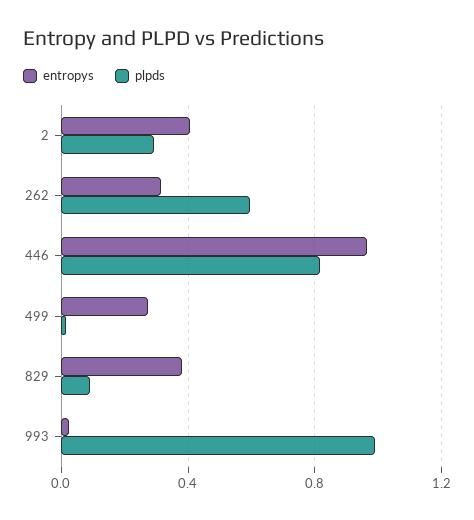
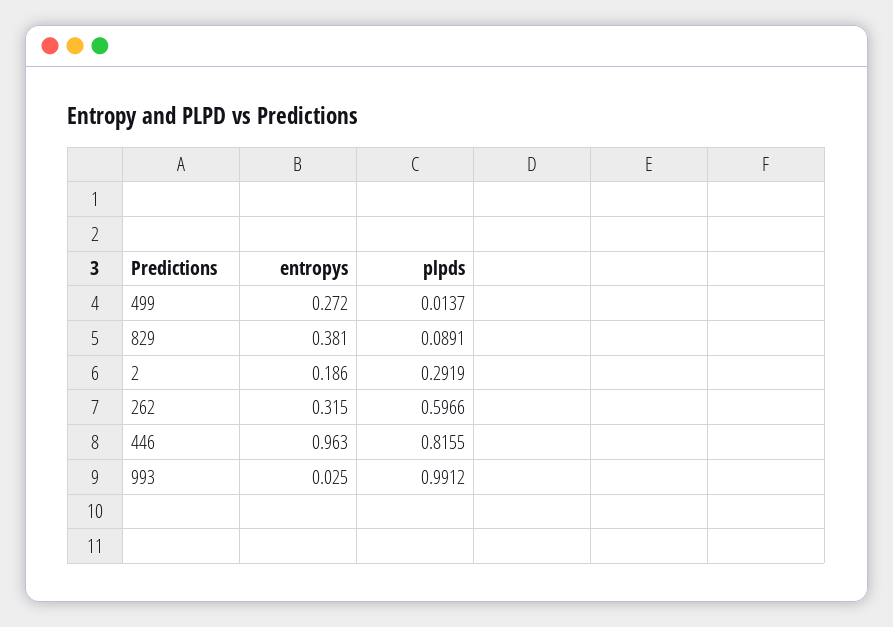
  {
    "entropys": {
-     "2": 0.4,
+     "2": 0.186,
      "262": 0.315,
      "446": 0.963,
      "499": 0.272,
      "829": 0.381,
      "993": 0.025
    },
    "plpds": {
      "2": 0.2919,
      "262": 0.5966,
      "446": 0.8155,
      "499": 0.0137,
      "829": 0.0891,
      "993": 0.9912
    }
  }

